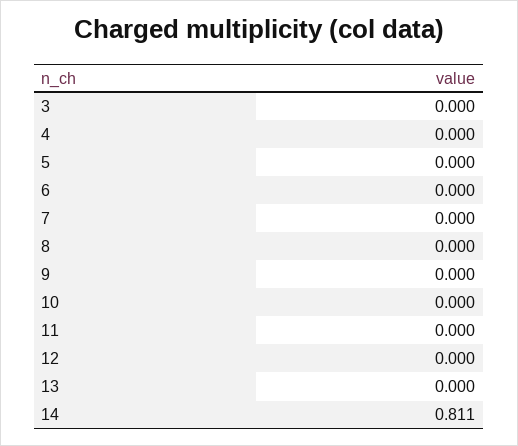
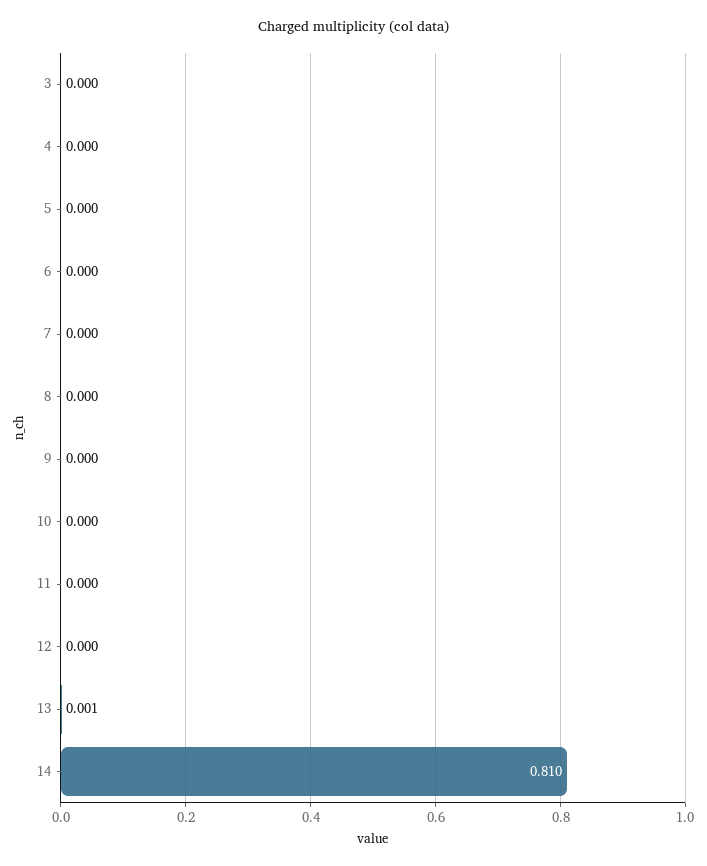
  {
    "3": 0,
    "4": 0,
    "5": 0,
    "6": 0,
    "7": 0,
    "8": 0,
    "9": 0,
    "10": 0,
    "11": 0,
    "12": 0,
-   "13": 0,
+   "13": 0.001,
-   "14": 0.811
+   "14": 0.81
  }

